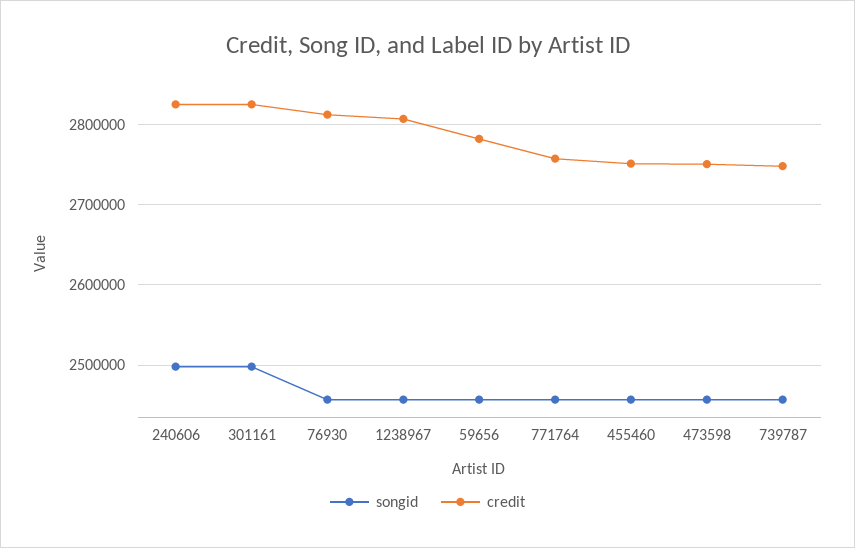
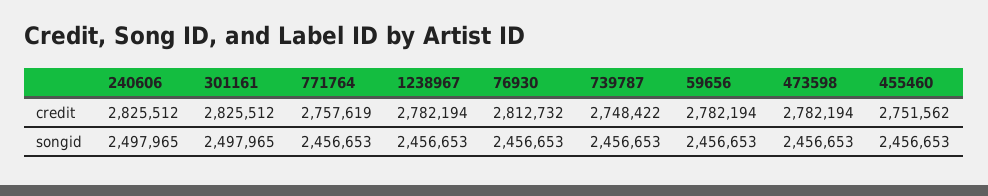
  {
    "songid": {
      "240606": 2497965,
      "301161": 2497965,
      "76930": 2456653,
      "1238967": 2456653,
      "59656": 2456653,
      "771764": 2456653,
      "455460": 2456653,
      "473598": 2456653,
      "739787": 2456653
    },
    "credit": {
      "240606": 2825512,
      "301161": 2825512,
      "76930": 2812732,
-     "1238967": 2810000,
+     "1238967": 2782194,
      "59656": 2782194,
      "771764": 2757619,
      "455460": 2751562,
-     "473598": 2750000,
+     "473598": 2782194,
      "739787": 2748422
    }
  }

